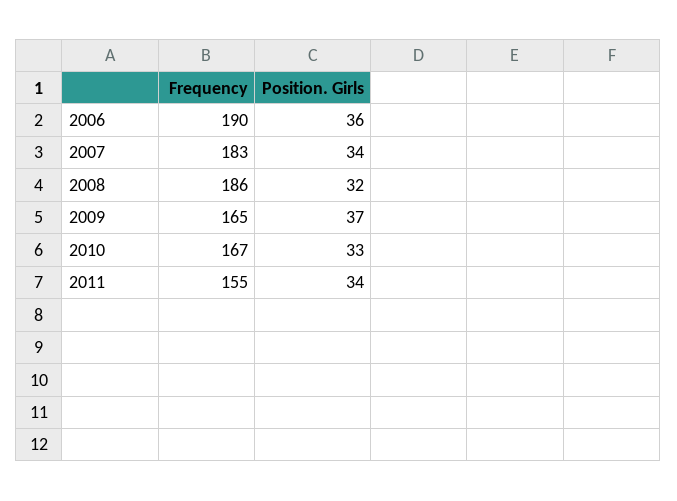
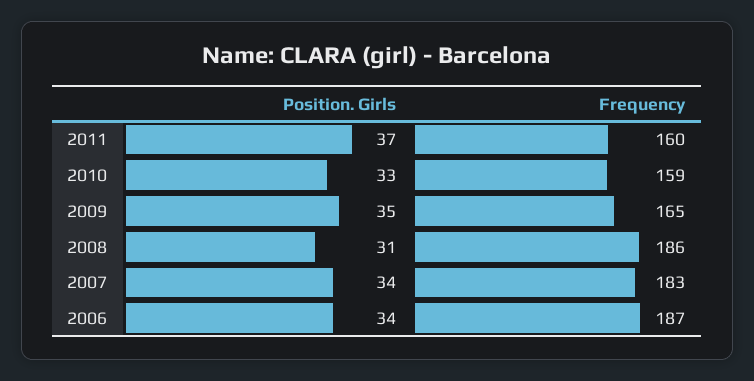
  {
    "Frequency": {
-     "2006": 190,
+     "2006": 187,
      "2007": 183,
      "2008": 186,
      "2009": 165,
-     "2010": 167,
+     "2010": 159,
-     "2011": 155
+     "2011": 160
    },
    "Position. Girls": {
-     "2006": 36,
+     "2006": 34,
      "2007": 34,
-     "2008": 32,
+     "2008": 31,
-     "2009": 37,
+     "2009": 35,
      "2010": 33,
-     "2011": 34
+     "2011": 37
    }
  }

